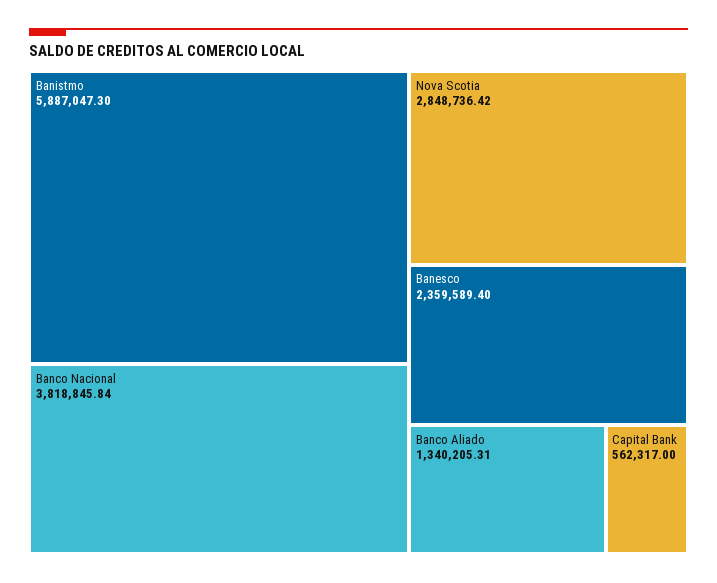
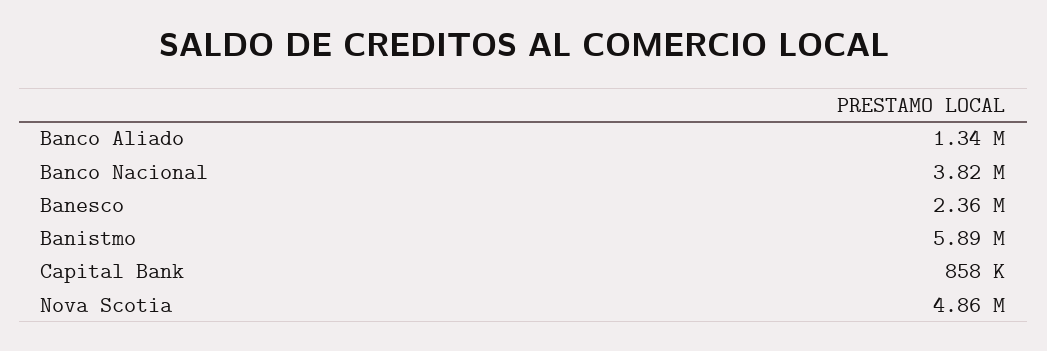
  {
    "Banistmo": 5887047.3,
    "Banco Nacional": 3818845.84,
-   "Nova Scotia": 2848736.42,
+   "Nova Scotia": 4860000,
    "Banesco": 2359589.4,
    "Banco Aliado": 1340205.31,
-   "Capital Bank": 562317
+   "Capital Bank": 858000
  }

